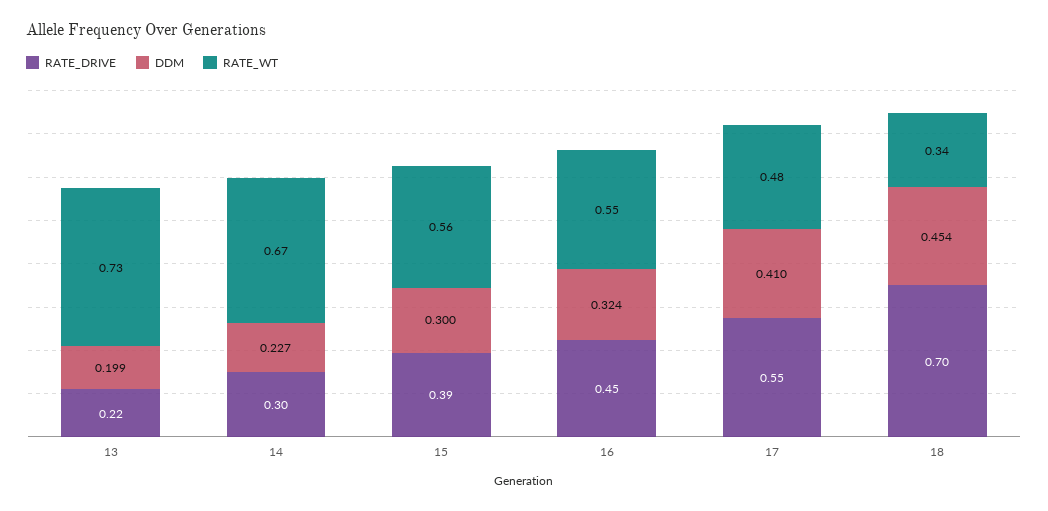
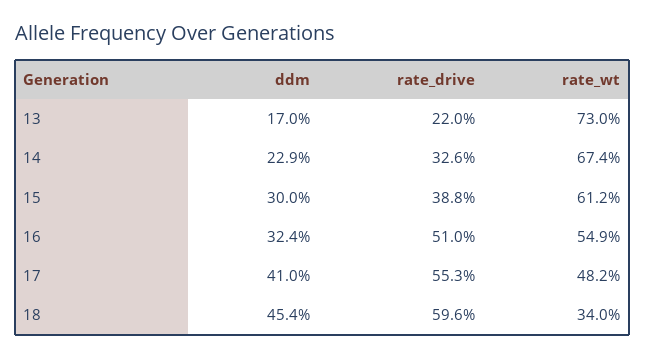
  {
    "RATE_DRIVE": {
      "13": 0.22,
-     "14": 0.3,
+     "14": 0.326,
      "15": 0.388,
-     "16": 0.45,
+     "16": 0.51,
      "17": 0.553,
-     "18": 0.7
+     "18": 0.596
    },
    "DDM": {
-     "13": 0.199,
+     "13": 0.17,
-     "14": 0.227,
+     "14": 0.229,
      "15": 0.3,
      "16": 0.324,
      "17": 0.41,
      "18": 0.454
    },
    "RATE_WT": {
      "13": 0.73,
      "14": 0.674,
-     "15": 0.56,
+     "15": 0.612,
      "16": 0.549,
      "17": 0.482,
      "18": 0.34
    }
  }

